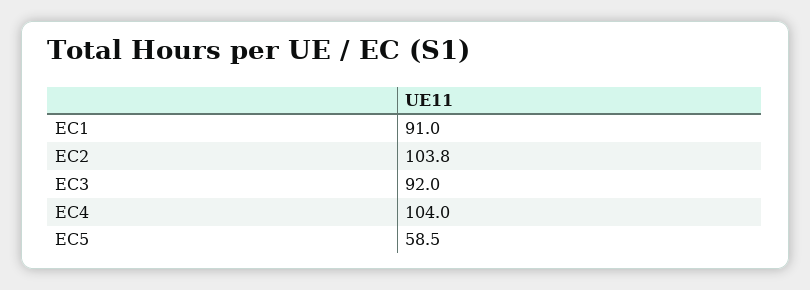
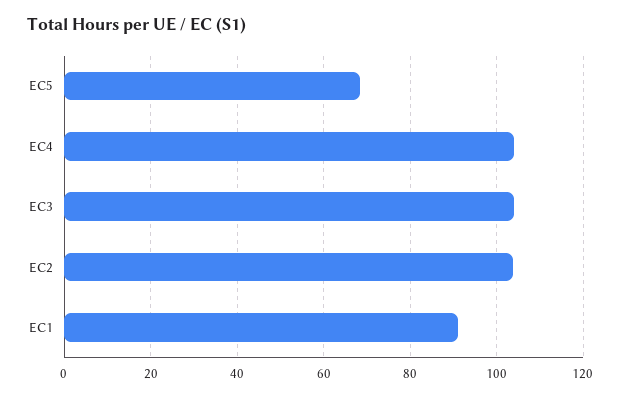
  {
    "EC1": 91,
    "EC2": 103.8,
-   "EC3": 92,
+   "EC3": 104,
    "EC4": 104,
-   "EC5": 58.5
+   "EC5": 68
  }

